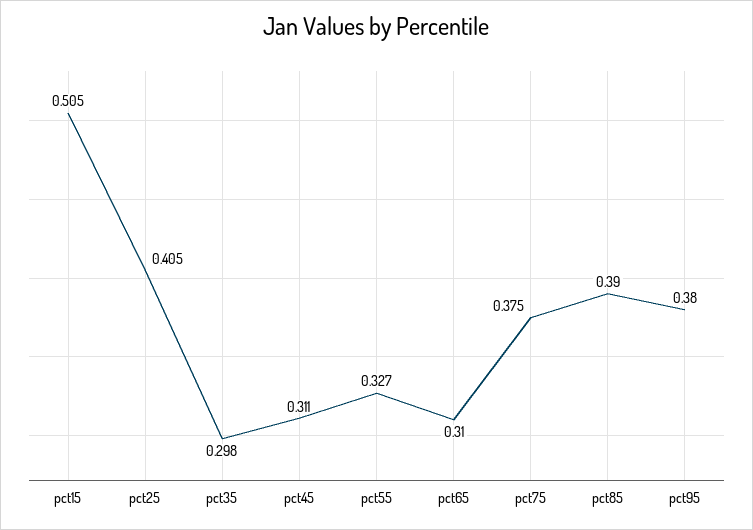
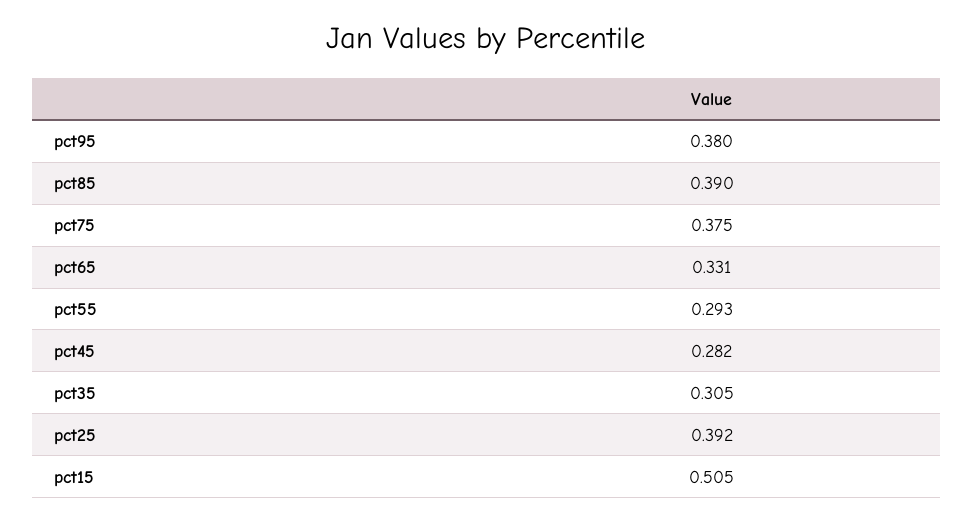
  {
    "pct15": 0.505,
-   "pct25": 0.405,
+   "pct25": 0.392,
-   "pct35": 0.298,
+   "pct35": 0.305,
-   "pct45": 0.311,
+   "pct45": 0.282,
-   "pct55": 0.327,
+   "pct55": 0.293,
-   "pct65": 0.31,
+   "pct65": 0.331,
    "pct75": 0.375,
    "pct85": 0.39,
    "pct95": 0.38
  }

